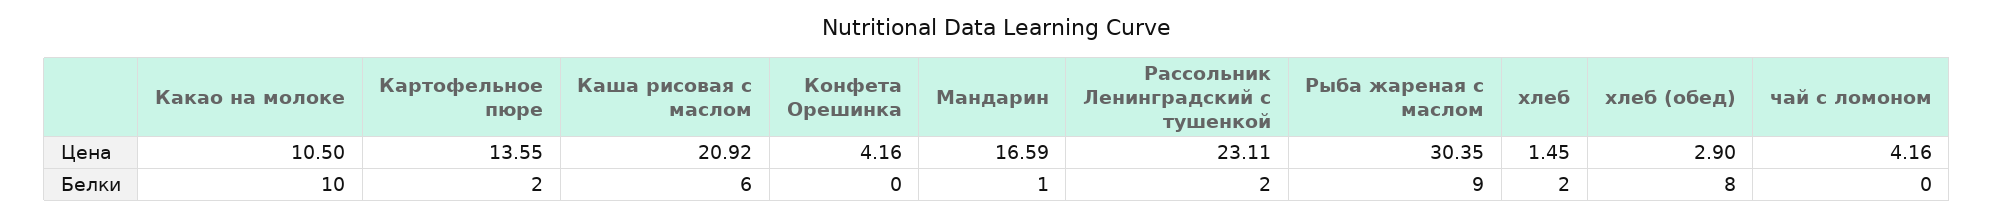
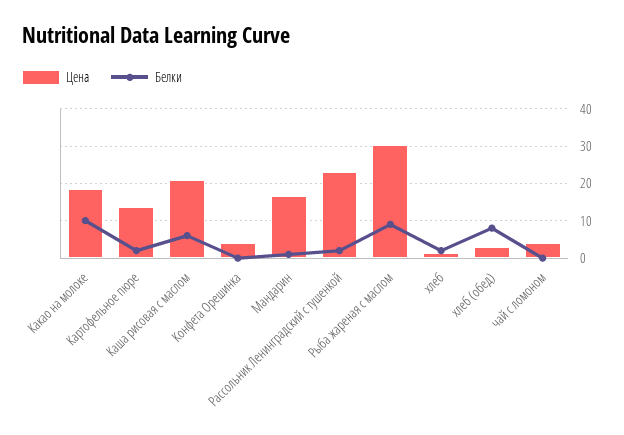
  {
    "Цена": {
-     "Какао на молоке": 10.5,
+     "Какао на молоке": 18,
      "Картофельное пюре": 13.55,
      "Каша рисовая с маслом": 20.92,
      "Конфета Орешинка": 4.16,
      "Мандарин": 16.59,
      "Рассольник Ленинградский с тушенкой": 23.11,
      "Рыба жареная с маслом": 30.35,
      "хлеб": 1.45,
      "хлеб (обед)": 2.9,
      "чай с ломоном": 4.16
    },
    "Белки": {
      "Какао на молоке": 10,
      "Картофельное пюре": 2,
      "Каша рисовая с маслом": 6,
      "Конфета Орешинка": 0,
      "Мандарин": 1,
      "Рассольник Ленинградский с тушенкой": 2,
      "Рыба жареная с маслом": 9,
      "хлеб": 2,
      "хлеб (обед)": 8,
      "чай с ломоном": 0
    }
  }

